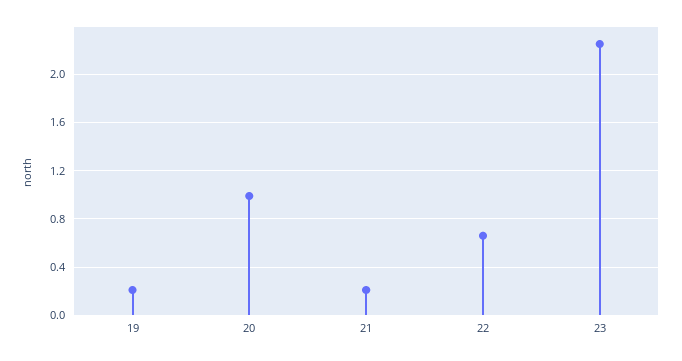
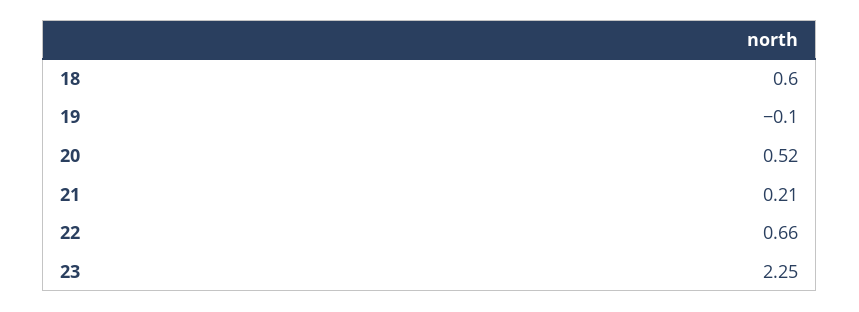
  {
-   "19": 0.2,
+   "19": -0.1,
-   "20": 1,
+   "20": 0.52,
    "21": 0.21,
    "22": 0.66,
-   "23": 2.25
+   "23": 2.25,
+   "18": 0.6
  }

